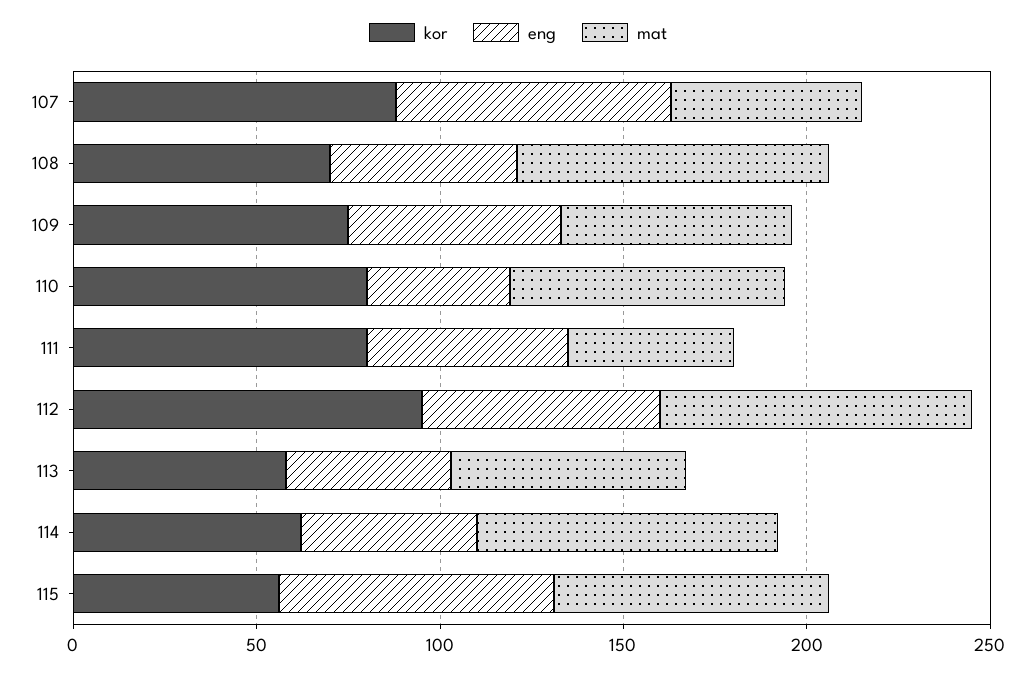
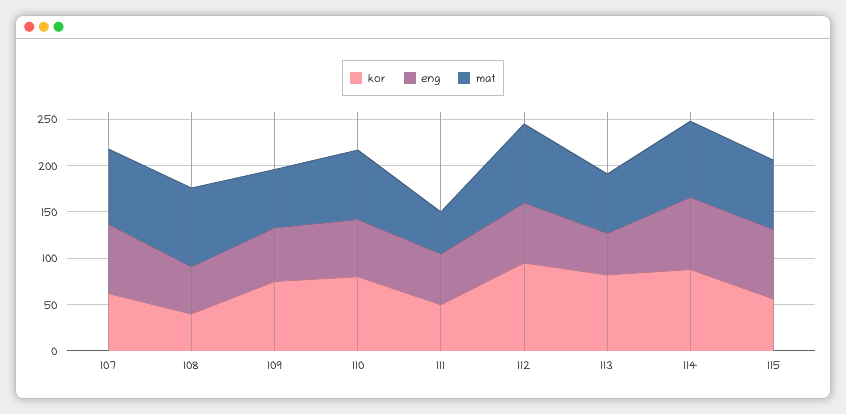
  {
    "kor": {
-     "107": 90,
+     "107": 60,
-     "108": 70,
+     "108": 40,
      "109": 80,
      "110": 80,
-     "111": 80,
+     "111": 50,
      "112": 100,
-     "113": 60,
+     "113": 80,
-     "114": 60,
+     "114": 90,
      "115": 60
    },
    "eng": {
      "107": 80,
      "108": 50,
      "109": 60,
-     "110": 40,
+     "110": 60,
      "111": 60,
      "112": 70,
      "113": 50,
-     "114": 50,
+     "114": 80,
      "115": 80
    },
    "mat": {
-     "107": 50,
+     "107": 80,
      "108": 90,
      "109": 60,
      "110": 80,
      "111": 50,
      "112": 90,
      "113": 60,
      "114": 80,
      "115": 80
    }
  }

